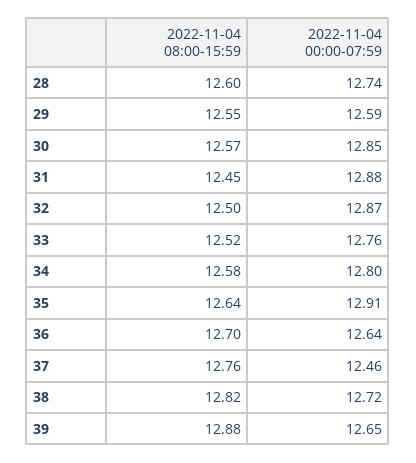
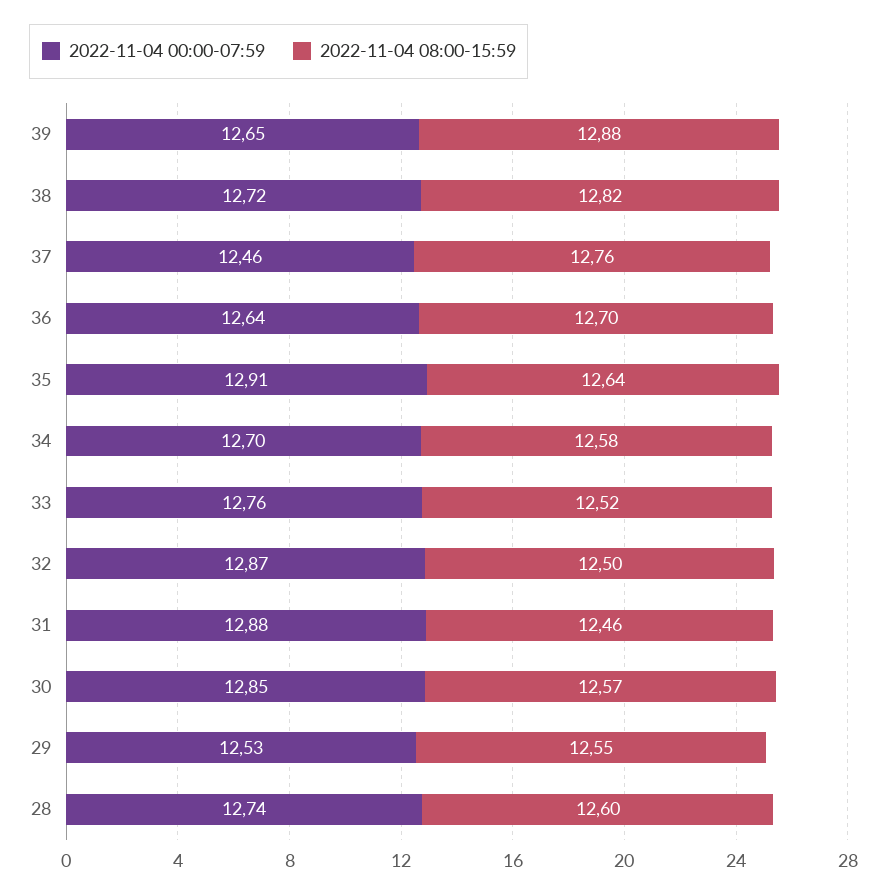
  {
    "2022-11-04 08:00-15:59": {
      "28": 12.6,
      "29": 12.55,
      "30": 12.57,
-     "31": 12.45,
+     "31": 12.46,
      "32": 12.5,
      "33": 12.52,
      "34": 12.58,
      "35": 12.64,
      "36": 12.7,
      "37": 12.76,
      "38": 12.82,
      "39": 12.88
    },
    "2022-11-04 00:00-07:59": {
      "28": 12.74,
-     "29": 12.59,
+     "29": 12.53,
      "30": 12.85,
      "31": 12.88,
      "32": 12.87,
      "33": 12.76,
-     "34": 12.8,
+     "34": 12.7,
      "35": 12.91,
      "36": 12.64,
      "37": 12.46,
      "38": 12.72,
      "39": 12.65
    }
  }

